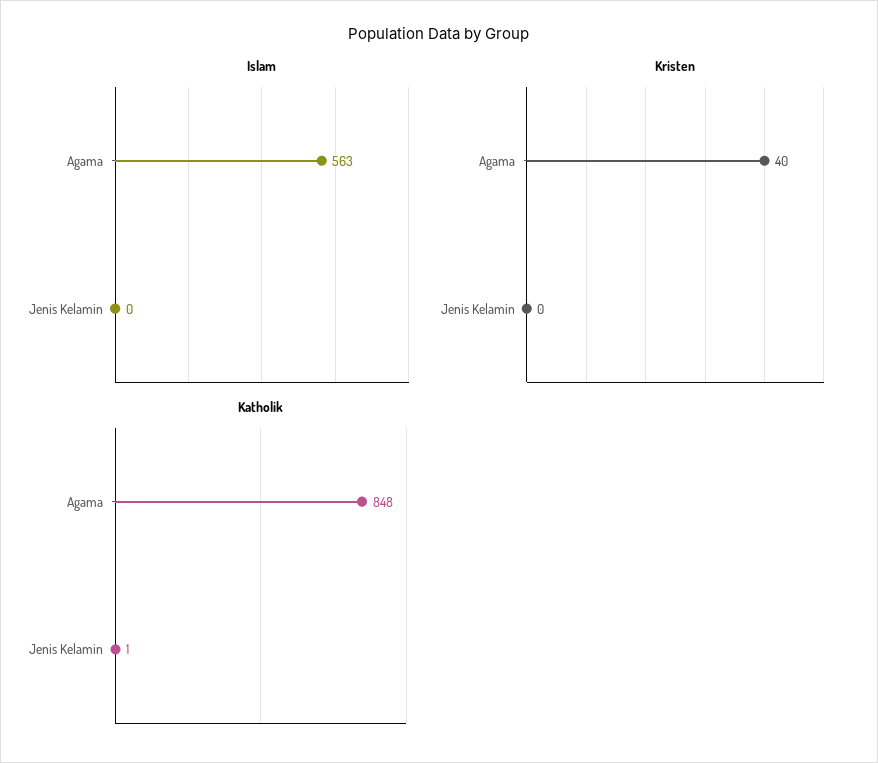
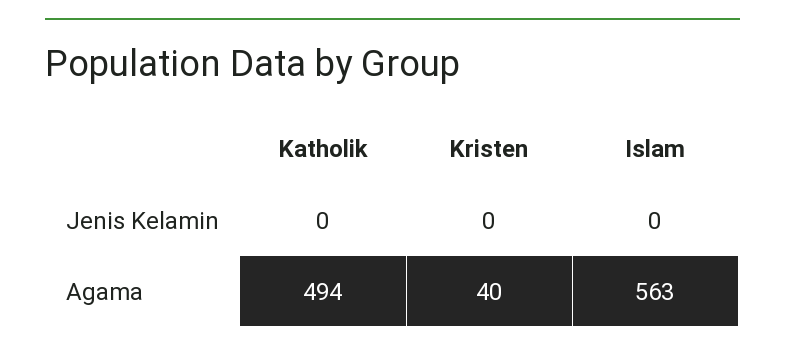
  {
    "Islam": {
      "Agama": 563,
      "Jenis Kelamin": 0
    },
    "Kristen": {
      "Agama": 40,
      "Jenis Kelamin": 0
    },
    "Katholik": {
-     "Agama": 848,
+     "Agama": 494,
-     "Jenis Kelamin": 1
+     "Jenis Kelamin": 0
    }
  }

